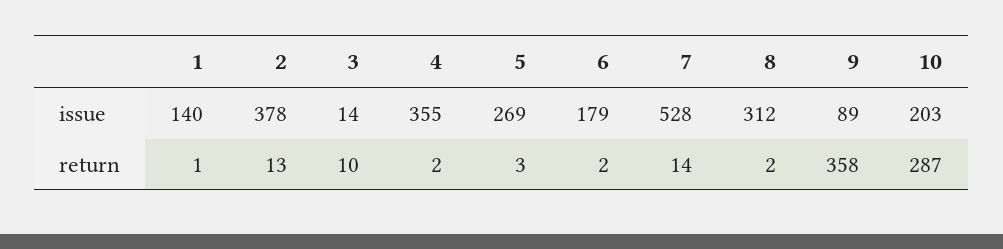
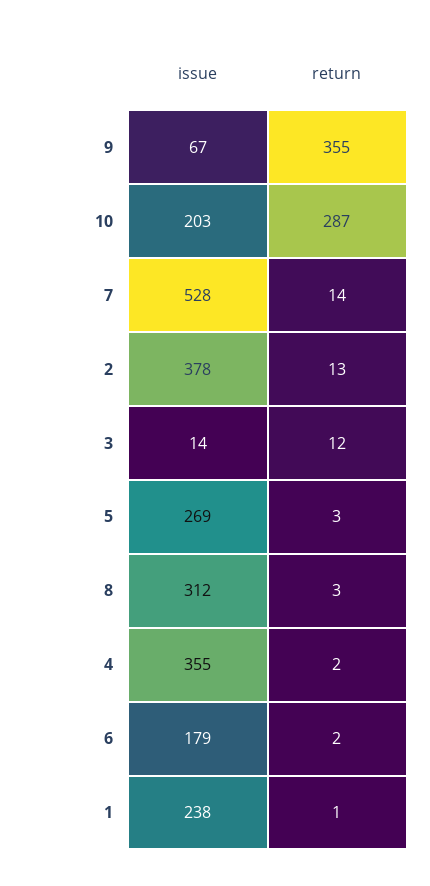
  {
    "1": {
-     "issue": 140,
+     "issue": 238,
      "return": 1
    },
    "2": {
      "issue": 378,
      "return": 13
    },
    "3": {
      "issue": 14,
-     "return": 10
+     "return": 12
    },
    "4": {
      "issue": 355,
      "return": 2
    },
    "5": {
      "issue": 269,
      "return": 3
    },
    "6": {
      "issue": 179,
      "return": 2
    },
    "7": {
      "issue": 528,
      "return": 14
    },
    "8": {
      "issue": 312,
-     "return": 2
+     "return": 3
    },
    "9": {
-     "issue": 89,
+     "issue": 67,
-     "return": 358
+     "return": 355
    },
    "10": {
      "issue": 203,
      "return": 287
    }
  }

